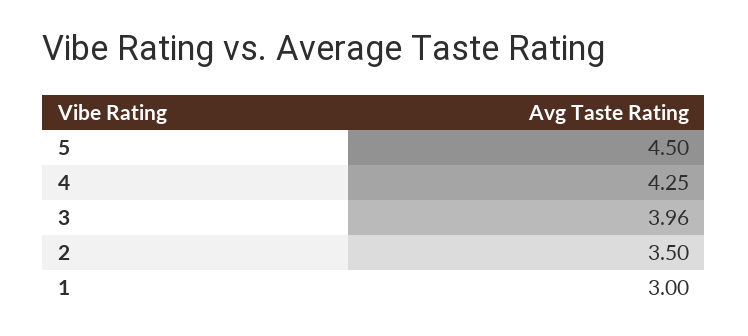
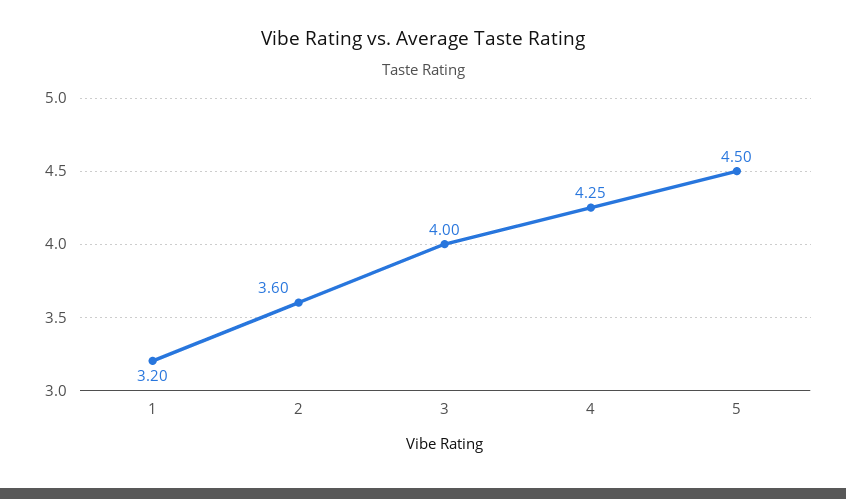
  {
    "5": 4.5,
    "4": 4.25,
-   "3": 3.96,
+   "3": 4,
-   "2": 3.5,
+   "2": 3.6,
-   "1": 3
+   "1": 3.2
  }

